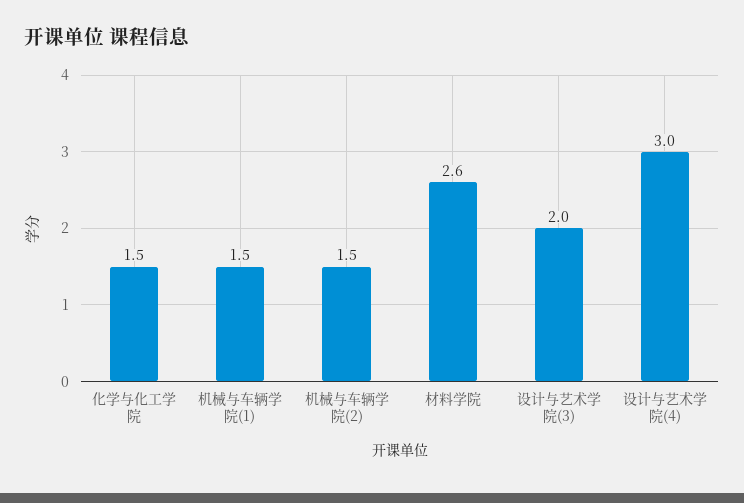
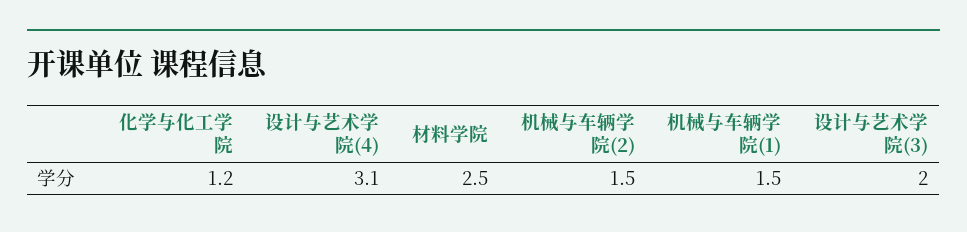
  {
-   "化学与化工学院": 1.5,
+   "化学与化工学院": 1.2,
    "机械与车辆学院(1)": 1.5,
    "机械与车辆学院(2)": 1.5,
-   "材料学院": 2.6,
+   "材料学院": 2.5,
    "设计与艺术学院(3)": 2,
-   "设计与艺术学院(4)": 3
+   "设计与艺术学院(4)": 3.1
  }

